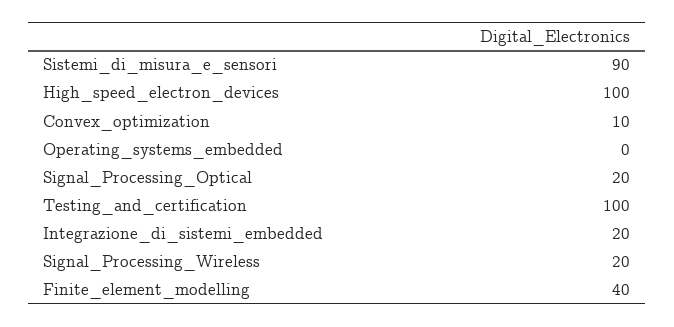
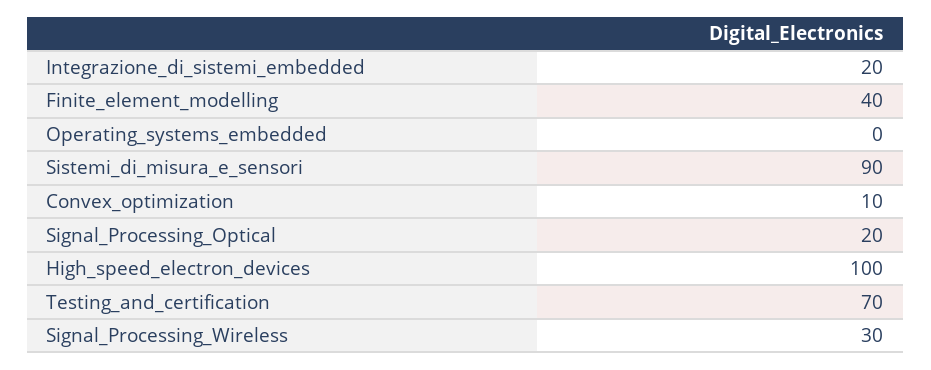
  {
    "Sistemi_di_misura_e_sensori": 90,
    "High_speed_electron_devices": 100,
    "Convex_optimization": 10,
    "Operating_systems_embedded": 0,
    "Signal_Processing_Optical": 20,
-   "Testing_and_certification": 100,
+   "Testing_and_certification": 70,
    "Integrazione_di_sistemi_embedded": 20,
-   "Signal_Processing_Wireless": 20,
+   "Signal_Processing_Wireless": 30,
    "Finite_element_modelling": 40
  }

